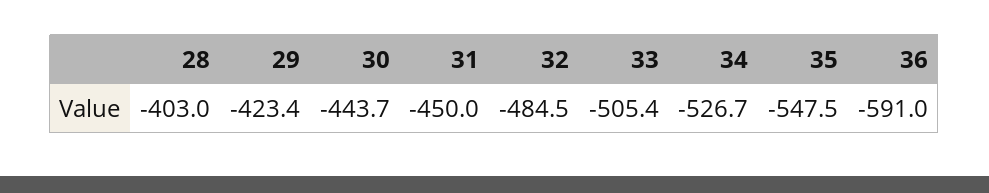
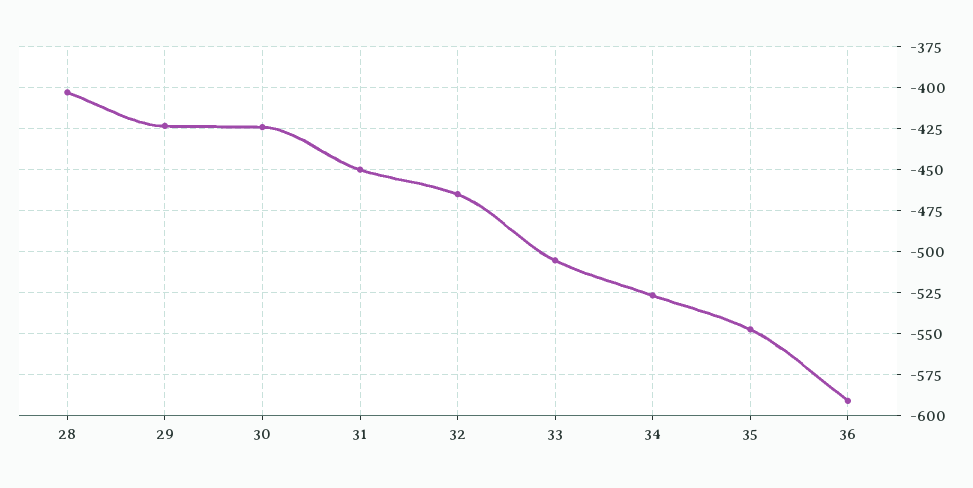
  {
    "28": -403,
    "29": -423.4,
-   "30": -443.7,
+   "30": -425,
    "31": -450,
-   "32": -484.5,
+   "32": -465,
    "33": -505.4,
    "34": -526.7,
    "35": -547.5,
    "36": -591
  }

